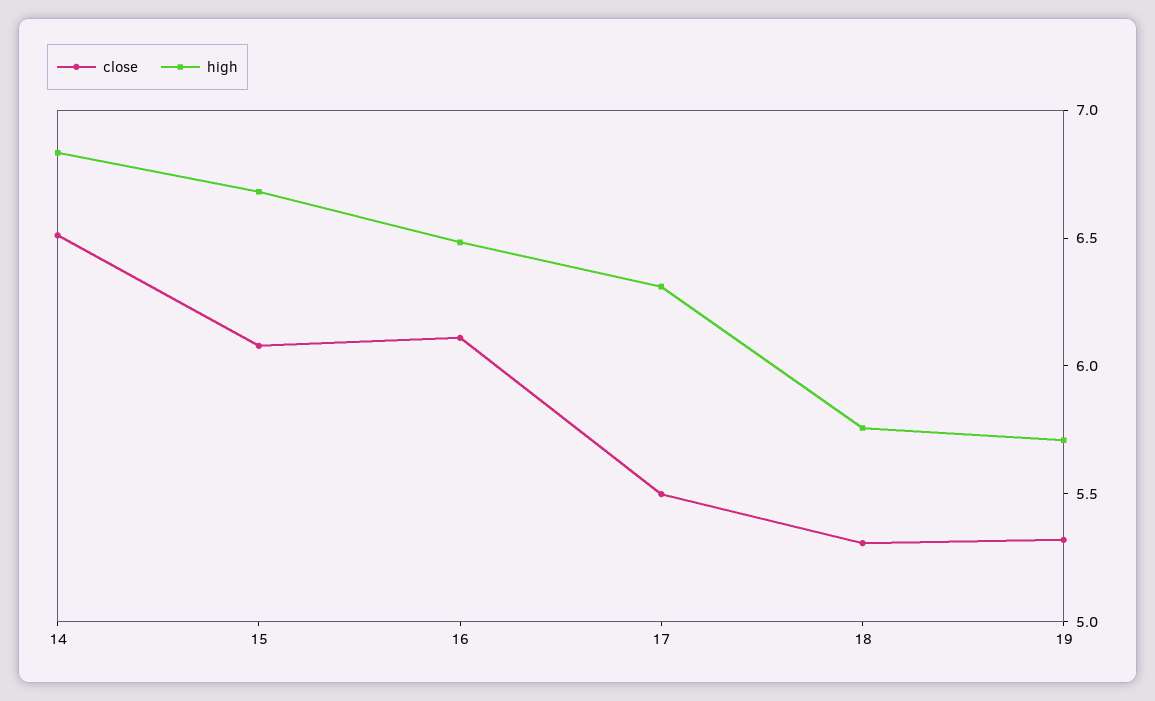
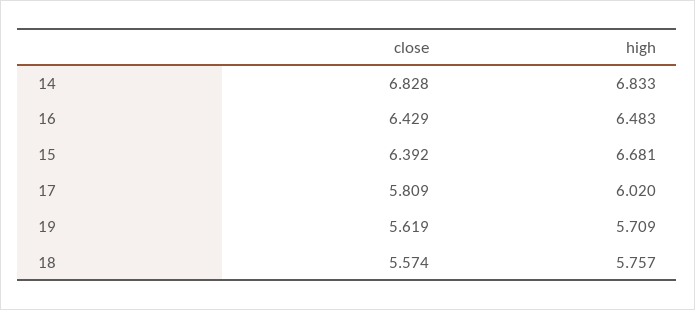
  {
    "close": {
-     "14": 6.5,
+     "14": 6.828,
-     "15": 6.1,
+     "15": 6.392,
-     "16": 6.1,
+     "16": 6.429,
-     "17": 5.5,
+     "17": 5.809,
-     "18": 5.3,
+     "18": 5.574,
-     "19": 5.3
+     "19": 5.619
    },
    "high": {
      "14": 6.833,
      "15": 6.681,
      "16": 6.483,
-     "17": 6.3,
+     "17": 6.02,
      "18": 5.757,
      "19": 5.709
    }
  }

